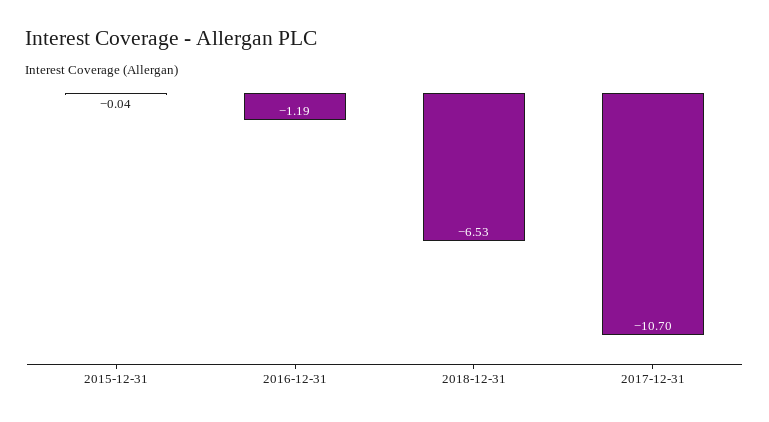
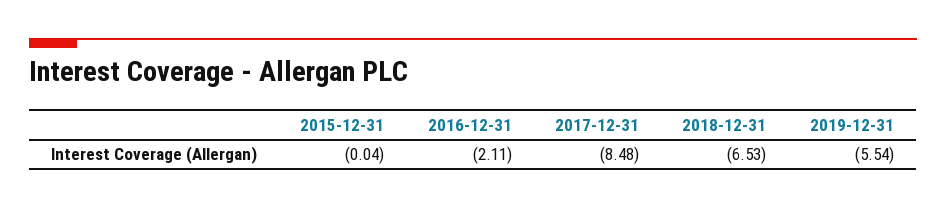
  {
    "2015-12-31": -0.04,
-   "2016-12-31": -1.19,
+   "2016-12-31": -2.11,
    "2018-12-31": -6.53,
-   "2017-12-31": -10.7
+   "2017-12-31": -8.48,
+   "2019-12-31": -5.54
  }

